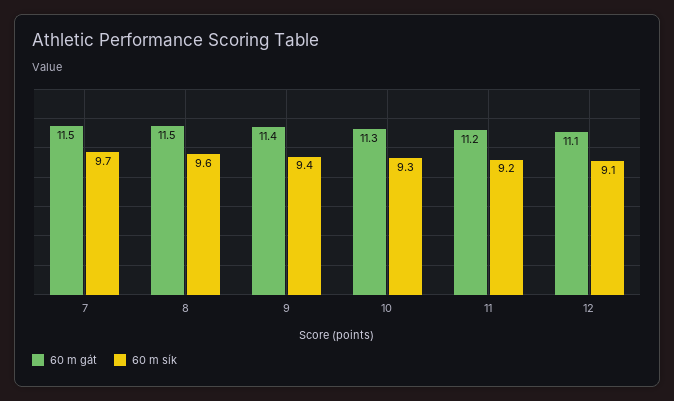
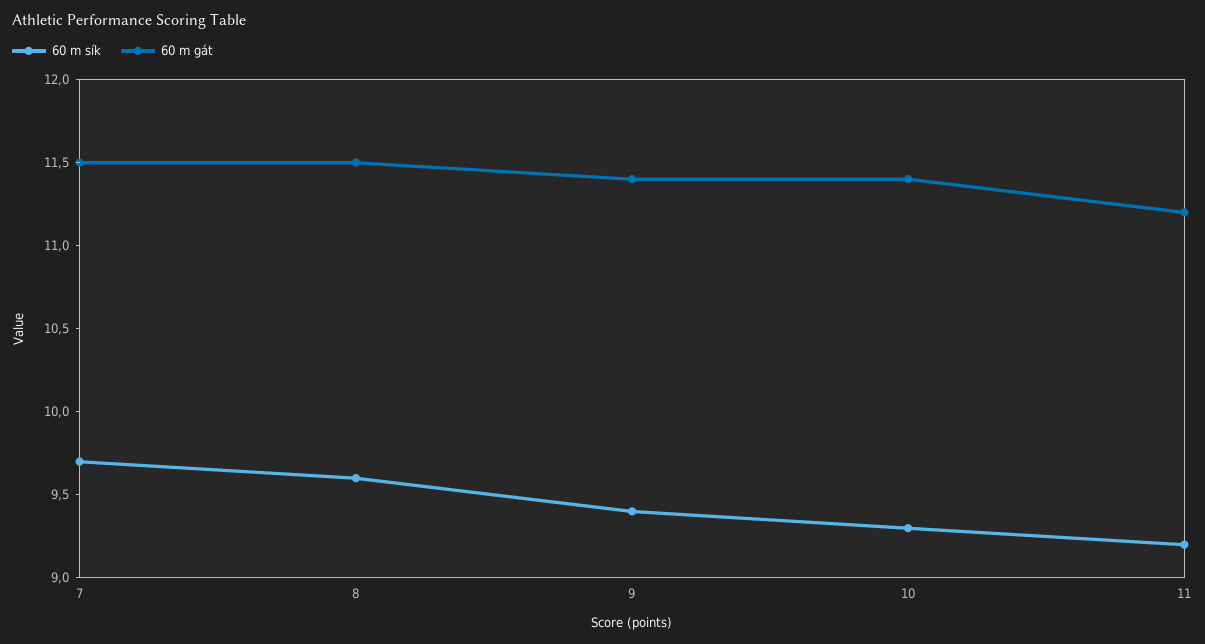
  {
    "60 m gát": {
      "7": 11.5,
      "8": 11.5,
      "9": 11.4,
-     "10": 11.3,
+     "10": 11.4,
-     "11": 11.2,
+     "11": 11.2
-     "12": 11.1
    },
    "60 m sík": {
      "7": 9.7,
      "8": 9.6,
      "9": 9.4,
      "10": 9.3,
-     "11": 9.2,
+     "11": 9.2
-     "12": 9.1
    }
  }

